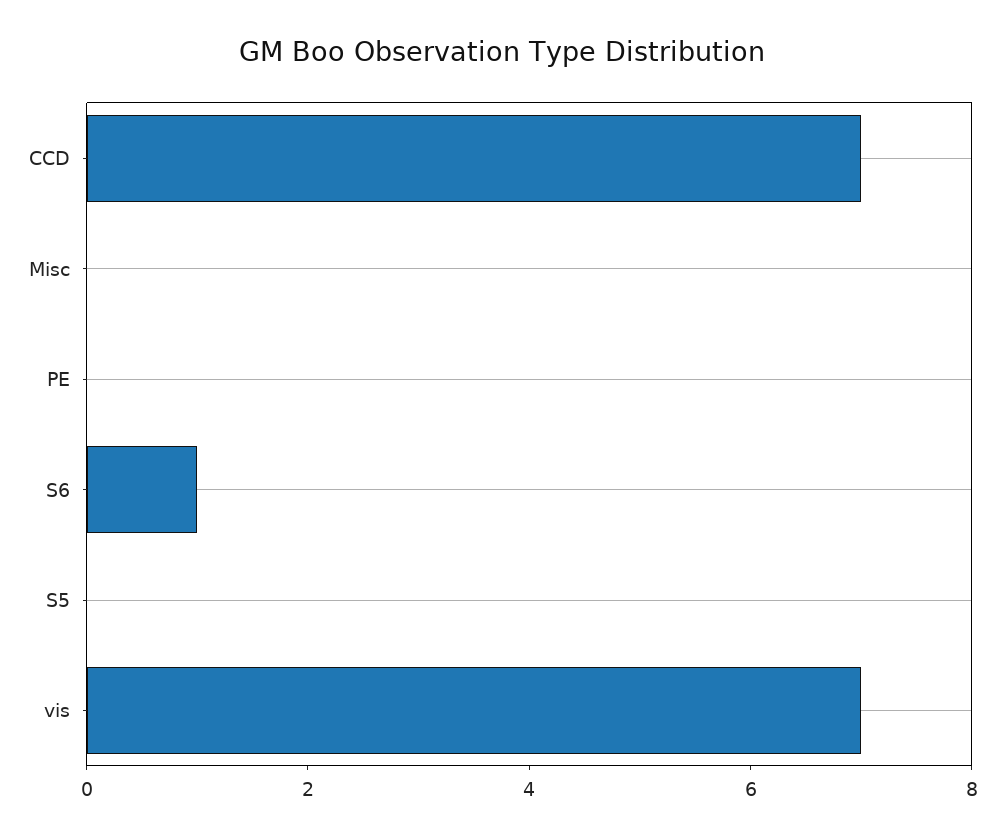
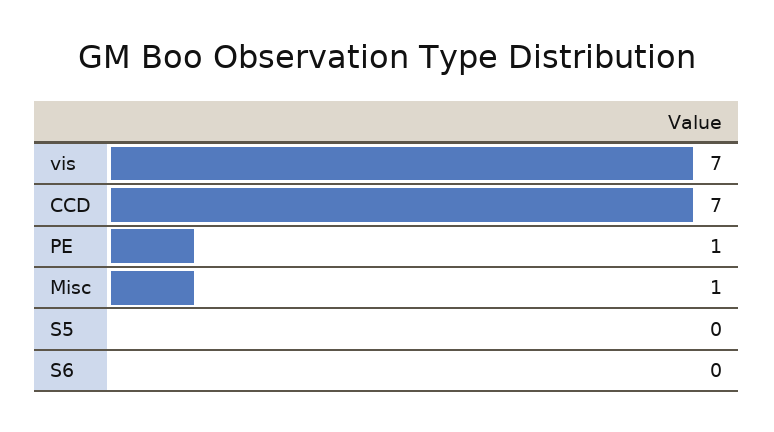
  {
    "CCD": 7,
-   "Misc": 0,
+   "Misc": 1,
-   "PE": 0,
+   "PE": 1,
-   "S6": 1,
+   "S6": 0,
    "S5": 0,
    "vis": 7
  }

